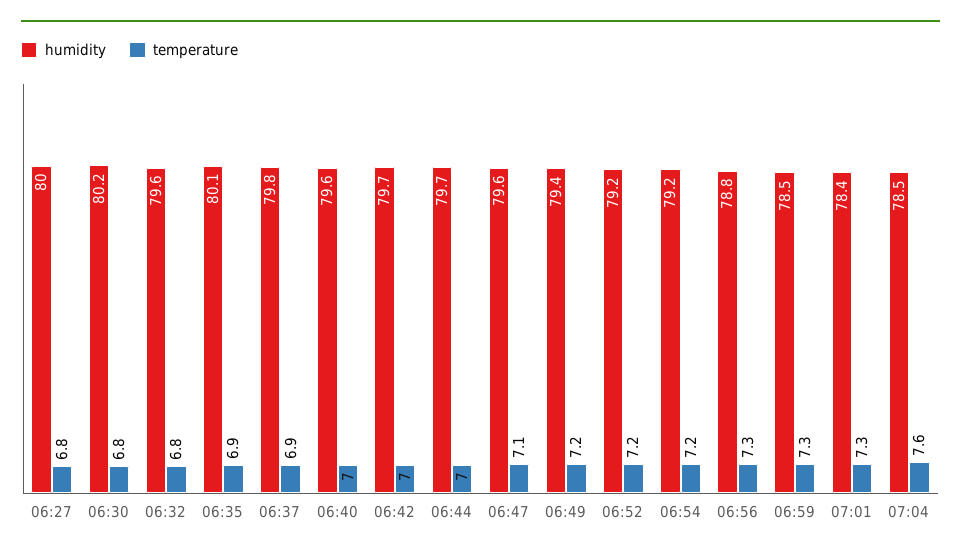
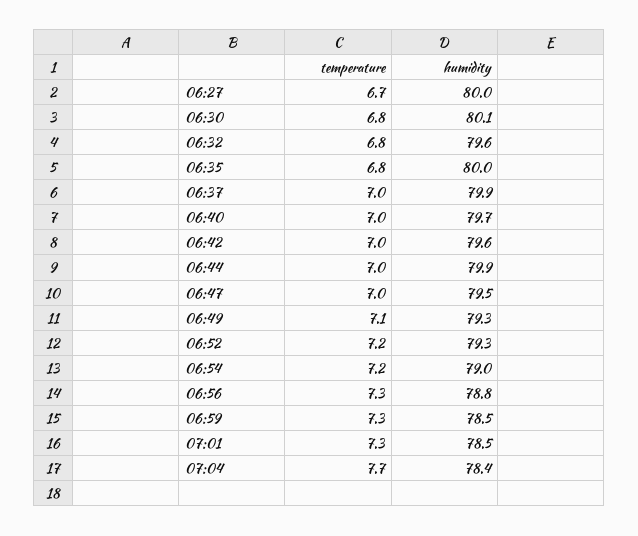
  {
    "humidity": {
      "06:27": 80,
-     "06:30": 80.2,
+     "06:30": 80.1,
      "06:32": 79.6,
-     "06:35": 80.1,
+     "06:35": 80,
-     "06:37": 79.8,
+     "06:37": 79.9,
-     "06:40": 79.6,
+     "06:40": 79.7,
-     "06:42": 79.7,
+     "06:42": 79.6,
-     "06:44": 79.7,
+     "06:44": 79.9,
-     "06:47": 79.6,
+     "06:47": 79.5,
-     "06:49": 79.4,
+     "06:49": 79.3,
-     "06:52": 79.2,
+     "06:52": 79.3,
-     "06:54": 79.2,
+     "06:54": 79,
      "06:56": 78.8,
      "06:59": 78.5,
-     "07:01": 78.4,
+     "07:01": 78.5,
-     "07:04": 78.5
+     "07:04": 78.4
    },
    "temperature": {
-     "06:27": 6.8,
+     "06:27": 6.7,
      "06:30": 6.8,
      "06:32": 6.8,
-     "06:35": 6.9,
+     "06:35": 6.8,
-     "06:37": 6.9,
+     "06:37": 7,
      "06:40": 7,
      "06:42": 7,
      "06:44": 7,
-     "06:47": 7.1,
+     "06:47": 7,
-     "06:49": 7.2,
+     "06:49": 7.1,
      "06:52": 7.2,
      "06:54": 7.2,
      "06:56": 7.3,
      "06:59": 7.3,
      "07:01": 7.3,
-     "07:04": 7.6
+     "07:04": 7.7
    }
  }

